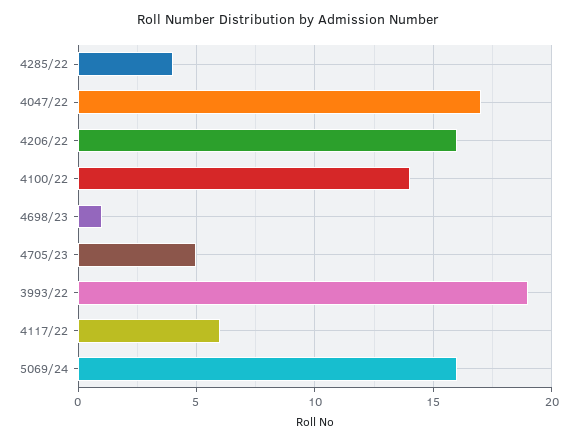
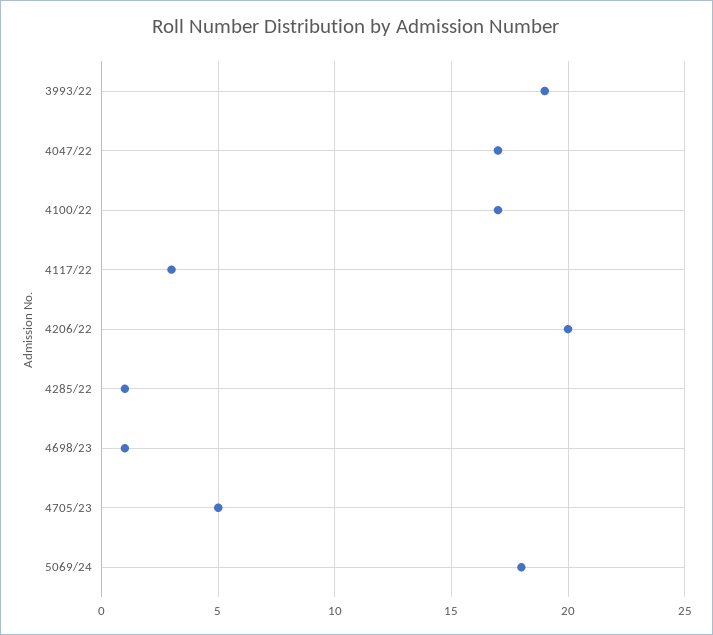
  {
-   "4285/22": 4,
+   "4285/22": 1,
    "4047/22": 17,
-   "4206/22": 16,
+   "4206/22": 20,
-   "4100/22": 14,
+   "4100/22": 17,
    "4698/23": 1,
    "4705/23": 5,
    "3993/22": 19,
-   "4117/22": 6,
+   "4117/22": 3,
-   "5069/24": 16
+   "5069/24": 18
  }

